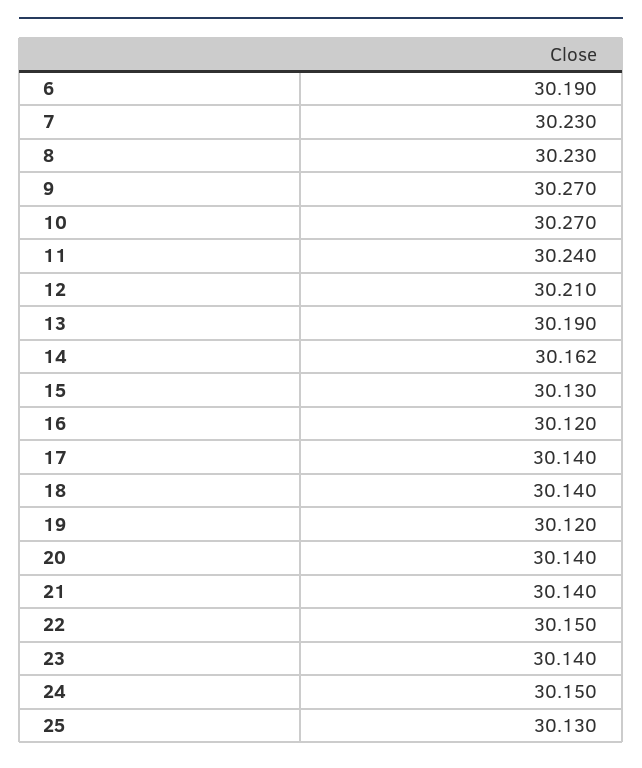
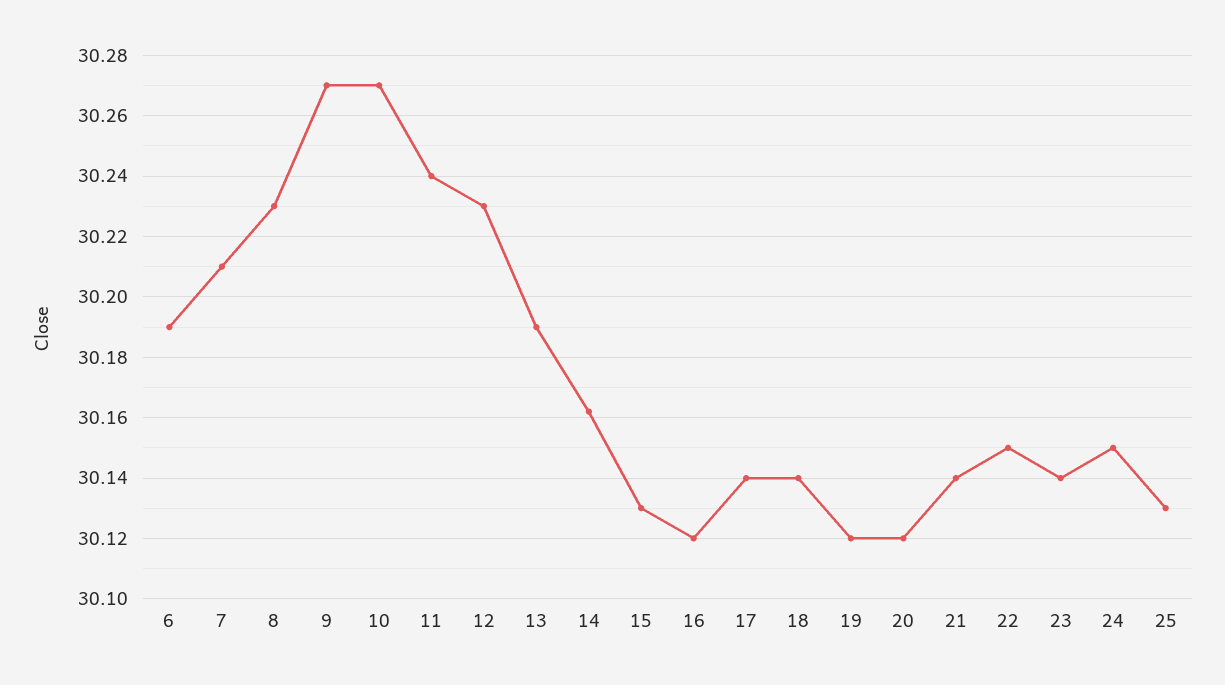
  {
    "6": 30.19,
-   "7": 30.23,
+   "7": 30.21,
    "8": 30.23,
    "9": 30.27,
    "10": 30.27,
    "11": 30.24,
-   "12": 30.21,
+   "12": 30.23,
    "13": 30.19,
    "14": 30.162,
    "15": 30.13,
    "16": 30.12,
    "17": 30.14,
    "18": 30.14,
    "19": 30.12,
-   "20": 30.14,
+   "20": 30.12,
    "21": 30.14,
    "22": 30.15,
    "23": 30.14,
    "24": 30.15,
    "25": 30.13
  }

